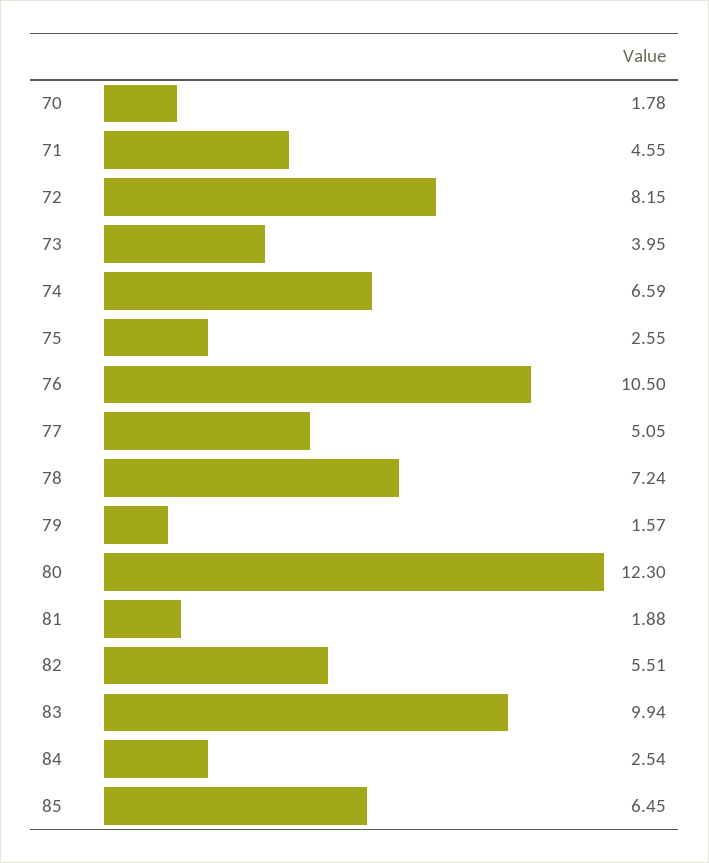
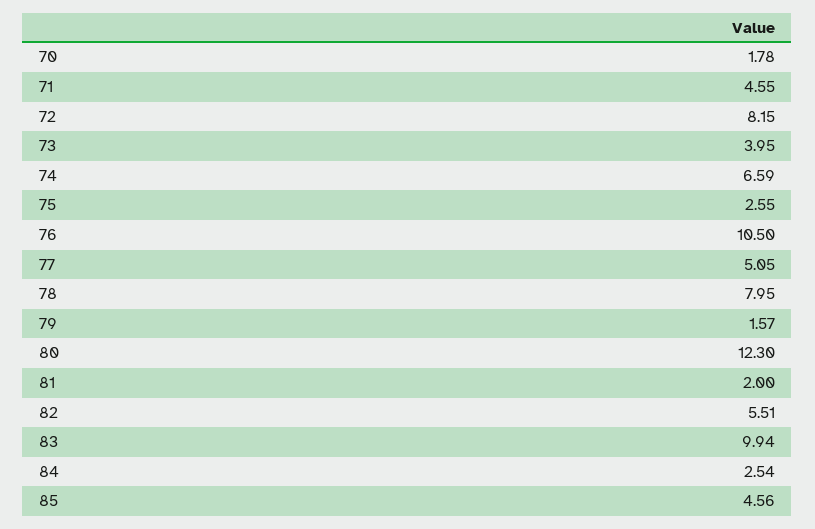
  {
    "70": 1.78,
    "71": 4.55,
    "72": 8.15,
    "73": 3.95,
    "74": 6.59,
    "75": 2.55,
    "76": 10.5,
    "77": 5.05,
-   "78": 7.24,
+   "78": 7.95,
    "79": 1.57,
    "80": 12.3,
-   "81": 1.88,
+   "81": 2,
    "82": 5.51,
    "83": 9.94,
    "84": 2.54,
-   "85": 6.45
+   "85": 4.56
  }

